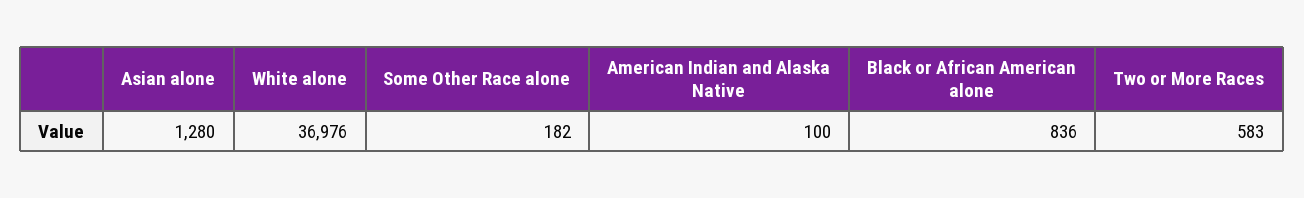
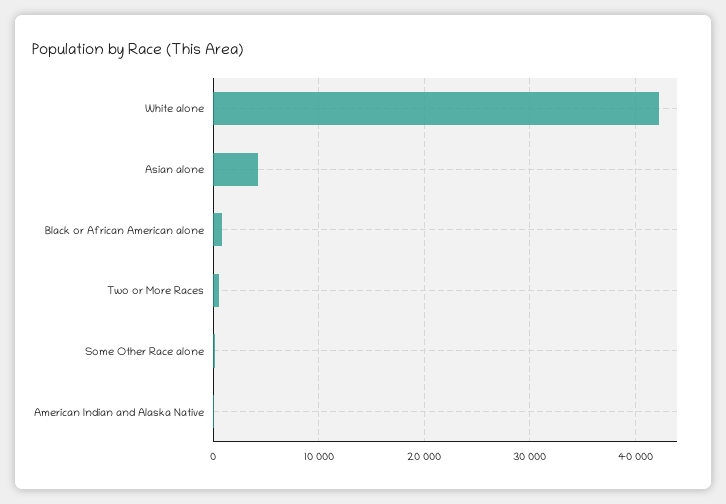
  {
-   "Asian alone": 1280,
+   "Asian alone": 4000,
-   "White alone": 36976,
+   "White alone": 42000,
    "Some Other Race alone": 182,
    "American Indian and Alaska Native": 100,
    "Black or African American alone": 836,
    "Two or More Races": 583
  }

